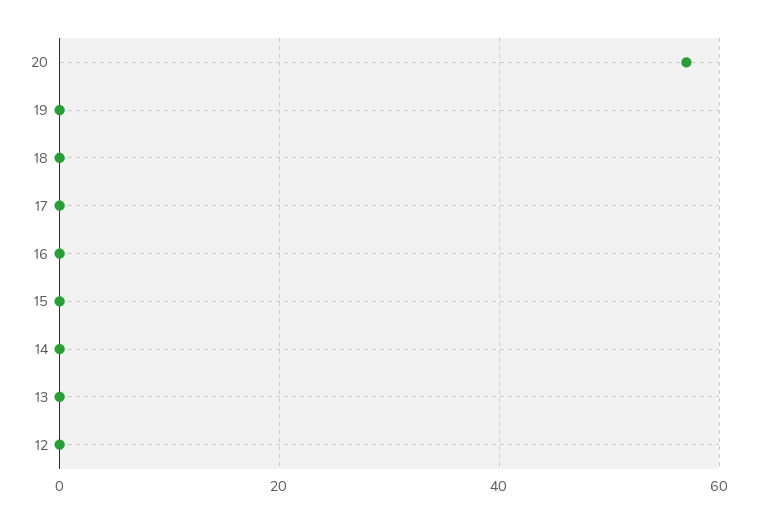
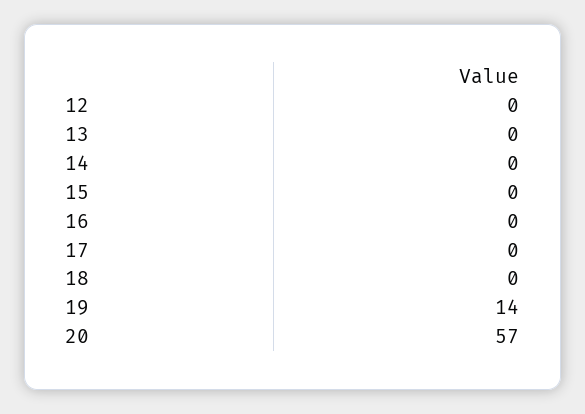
  {
    "20": 57,
-   "19": 0,
+   "19": 14,
    "18": 0,
    "17": 0,
    "16": 0,
    "15": 0,
    "14": 0,
    "13": 0,
    "12": 0
  }

